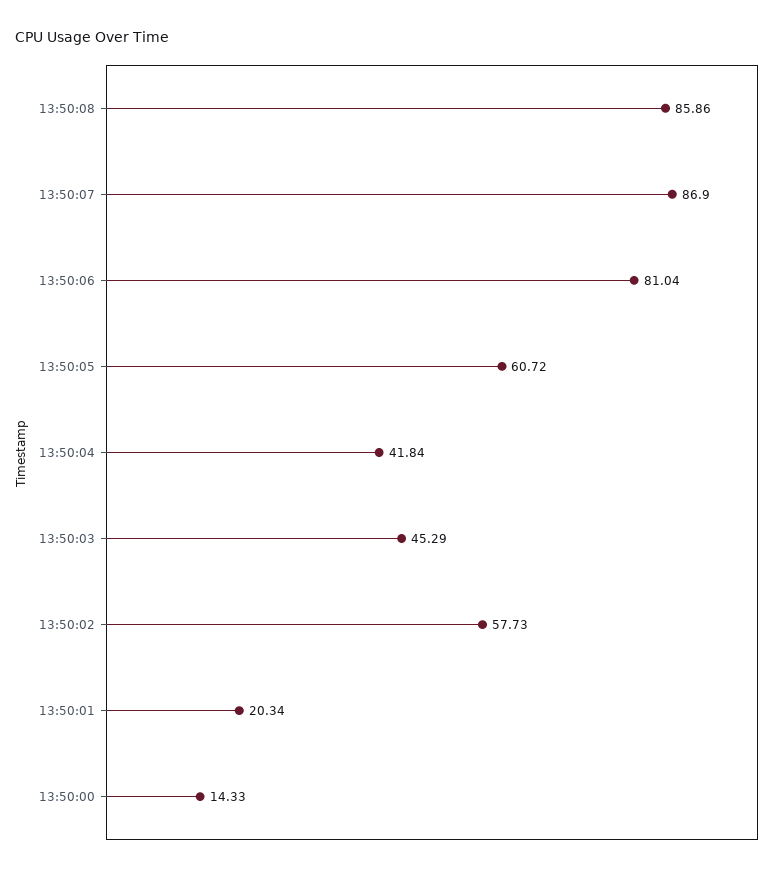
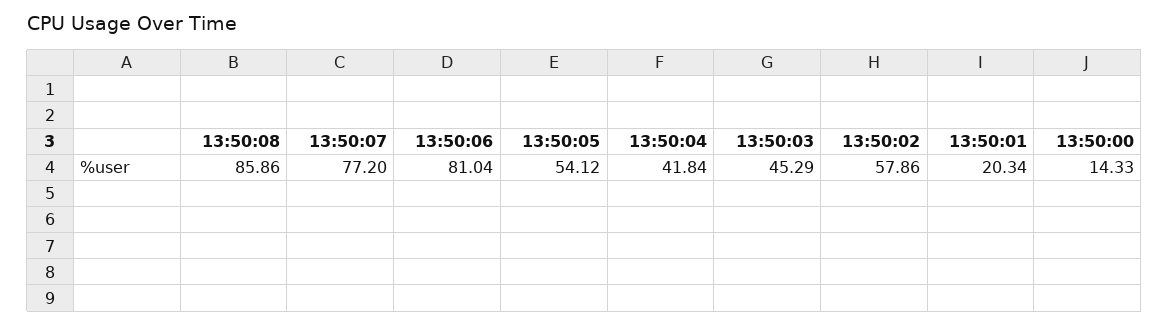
  {
    "13:50:08": 85.86,
-   "13:50:07": 86.9,
+   "13:50:07": 77.2,
    "13:50:06": 81.04,
-   "13:50:05": 60.72,
+   "13:50:05": 54.12,
    "13:50:04": 41.84,
    "13:50:03": 45.29,
-   "13:50:02": 57.73,
+   "13:50:02": 57.86,
    "13:50:01": 20.34,
    "13:50:00": 14.33
  }

